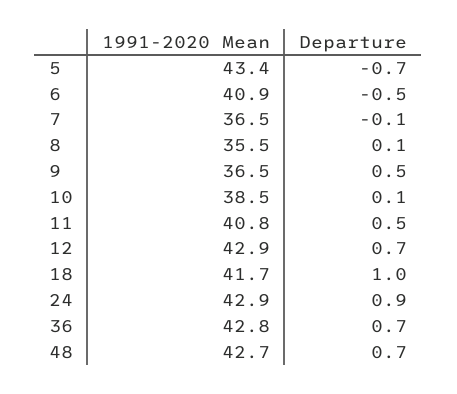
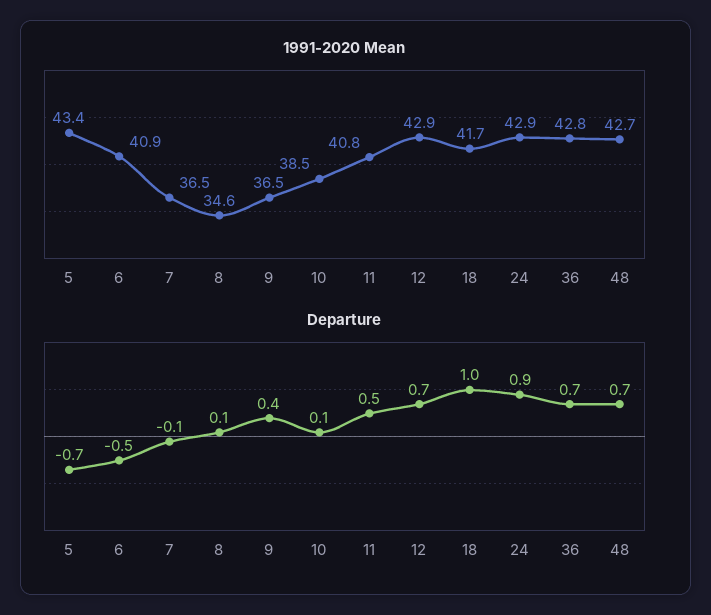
  {
    "1991-2020 Mean": {
      "5": 43.4,
      "6": 40.9,
      "7": 36.5,
-     "8": 35.5,
+     "8": 34.6,
      "9": 36.5,
      "10": 38.5,
      "11": 40.8,
      "12": 42.9,
      "18": 41.7,
      "24": 42.9,
      "36": 42.8,
      "48": 42.7
    },
    "Departure": {
      "5": -0.7,
      "6": -0.5,
      "7": -0.1,
      "8": 0.1,
-     "9": 0.5,
+     "9": 0.4,
      "10": 0.1,
      "11": 0.5,
      "12": 0.7,
      "18": 1,
      "24": 0.9,
      "36": 0.7,
      "48": 0.7
    }
  }

